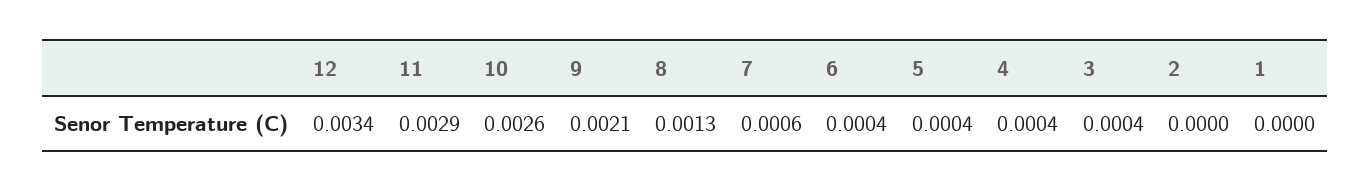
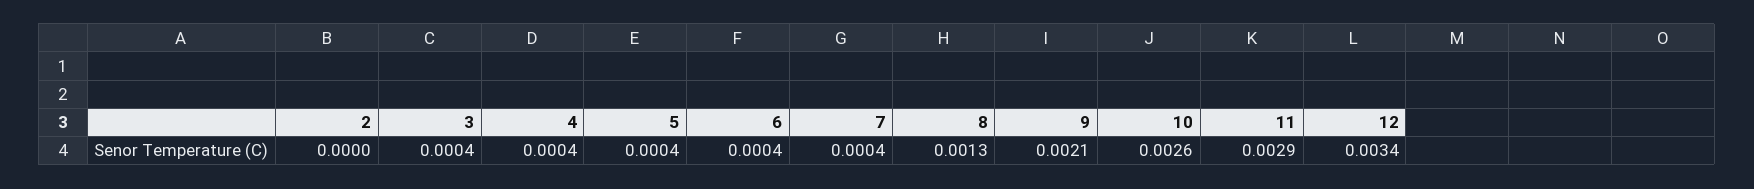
  {
    "12": 0.0034,
    "11": 0.0029,
    "10": 0.0026,
    "9": 0.0021,
    "8": 0.0013,
-   "7": 0.0006,
+   "7": 0.0004,
    "6": 0.0004,
    "5": 0.0004,
    "4": 0.0004,
    "3": 0.0004,
-   "2": 0,
+   "2": 0
-   "1": 0
  }

